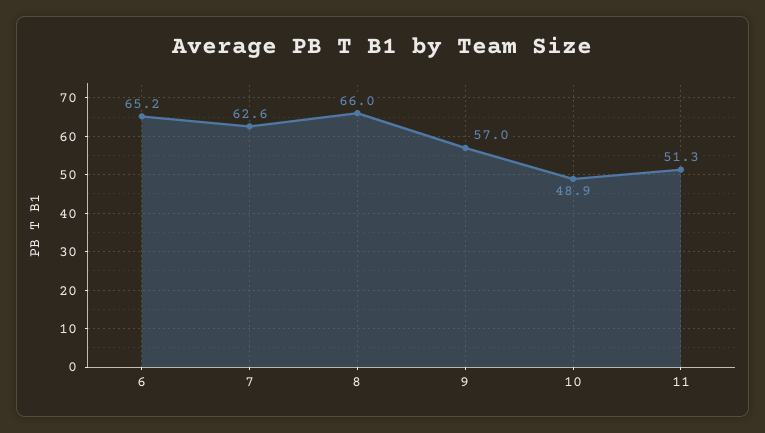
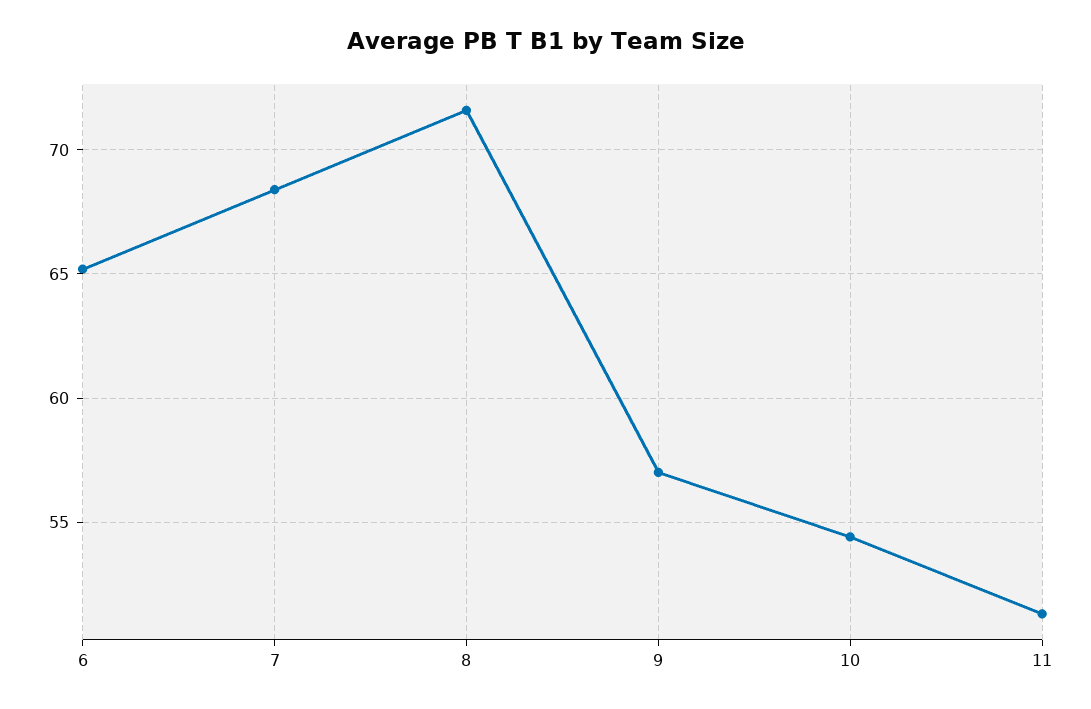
  {
    "6": 65.2,
-   "7": 62.6,
+   "7": 68.5,
-   "8": 66,
+   "8": 71.5,
    "9": 57,
-   "10": 48.9,
+   "10": 54.5,
    "11": 51.3
  }

